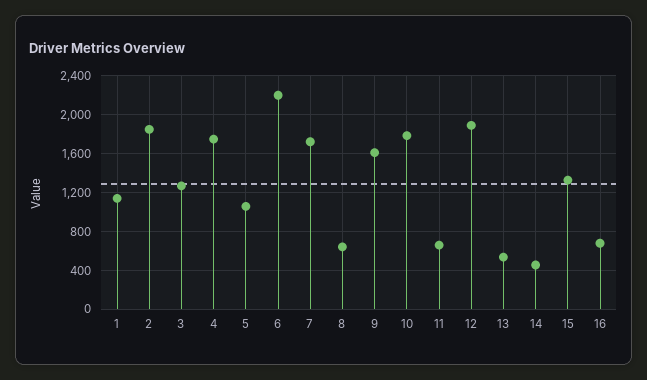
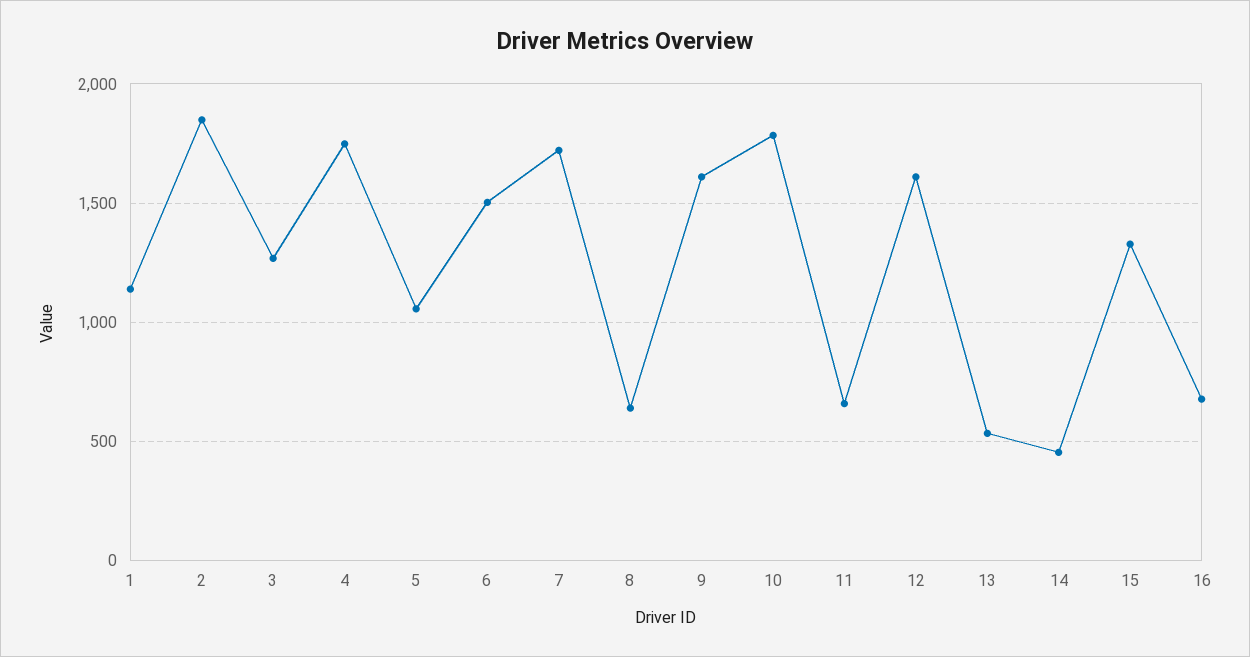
  {
    "1": 1150,
    "2": 1850,
    "3": 1250,
    "4": 1750,
    "5": 1050,
-   "6": 2200,
+   "6": 1500,
    "7": 1700,
    "8": 650,
    "9": 1600,
    "10": 1800,
    "11": 650,
-   "12": 1900,
+   "12": 1600,
    "13": 550,
    "14": 450,
    "15": 1350,
    "16": 700
  }

